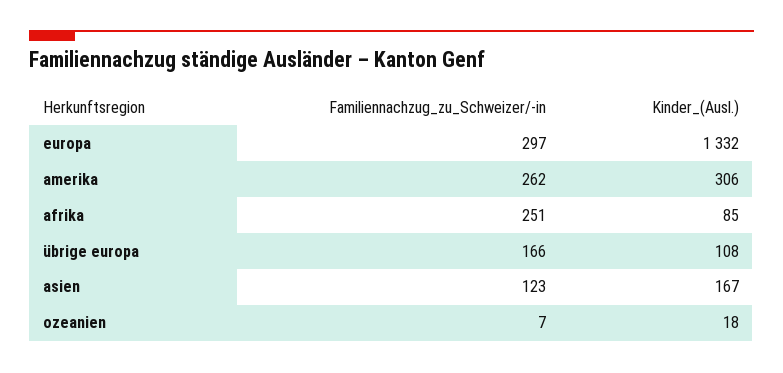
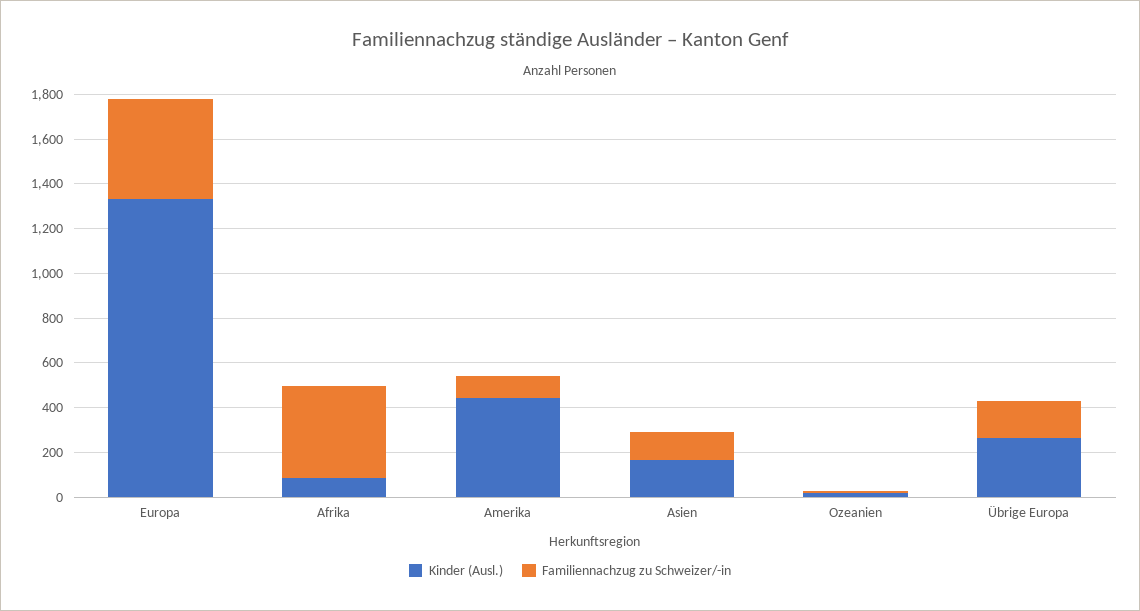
  {
    "Familiennachzug_zu_Schweizer/-in": {
-     "europa": 297,
+     "europa": 450,
-     "amerika": 262,
+     "amerika": 100,
-     "afrika": 251,
+     "afrika": 400,
      "übrige europa": 166,
      "asien": 123,
      "ozeanien": 7
    },
    "Kinder_(Ausl.)": {
      "europa": 1332,
-     "amerika": 306,
+     "amerika": 450,
      "afrika": 85,
-     "übrige europa": 108,
+     "übrige europa": 250,
      "asien": 167,
      "ozeanien": 18
    }
  }

